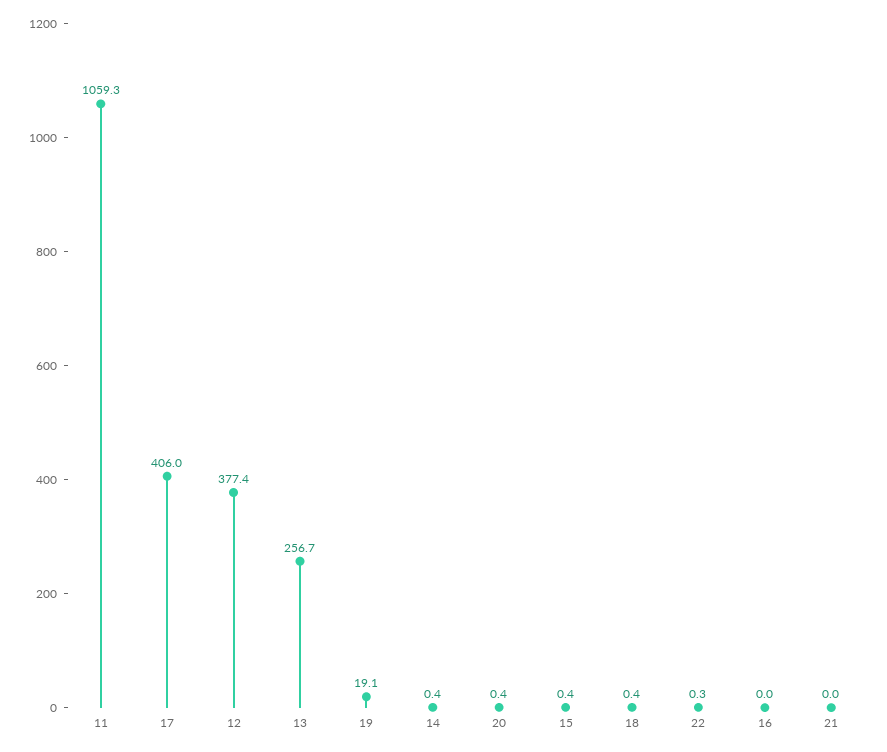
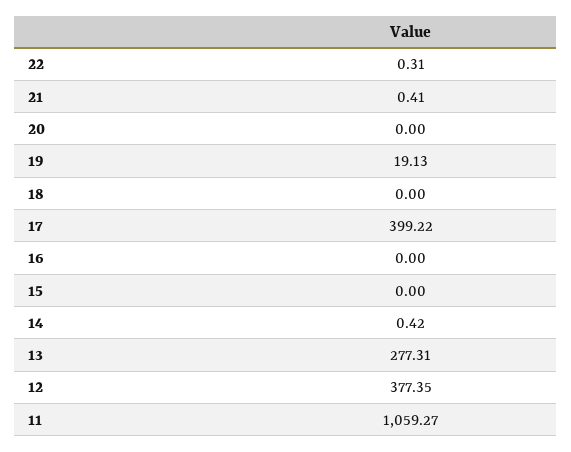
  {
    "11": 1059.27,
-   "17": 406,
+   "17": 399.22,
    "12": 377.35,
-   "13": 256.7,
+   "13": 277.31,
    "19": 19.13,
    "14": 0.42,
-   "20": 0.4,
+   "20": 0,
-   "15": 0.4,
+   "15": 0,
-   "18": 0.4,
+   "18": 0,
    "22": 0.31,
    "16": 0,
-   "21": 0
+   "21": 0.41
  }

